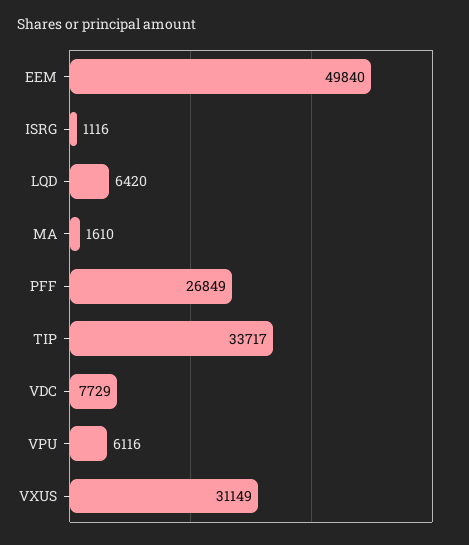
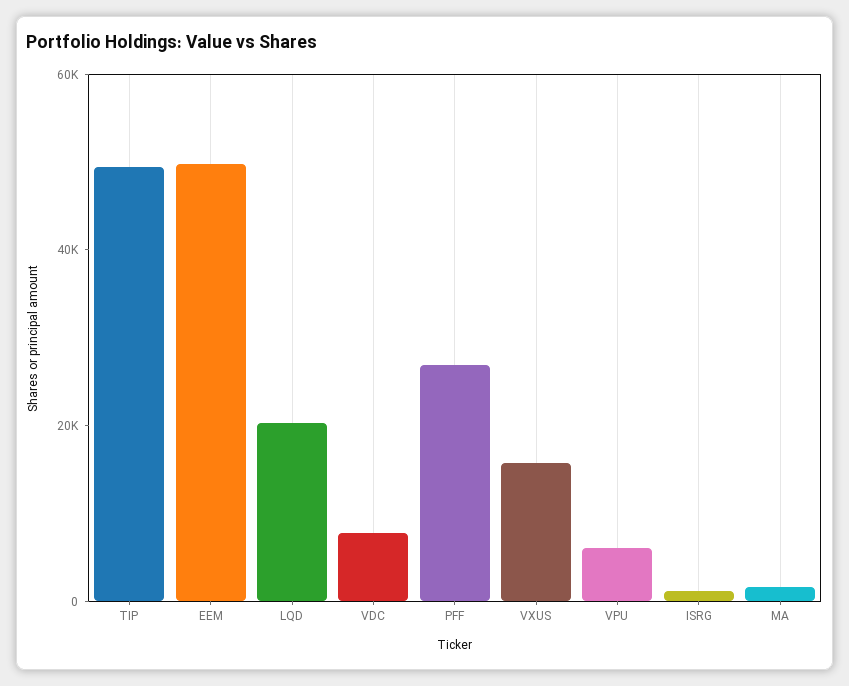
  {
    "EEM": 49840,
    "ISRG": 1116,
-   "LQD": 6420,
+   "LQD": 20000,
    "MA": 1610,
    "PFF": 26849,
-   "TIP": 33717,
+   "TIP": 50000,
    "VDC": 7729,
    "VPU": 6116,
-   "VXUS": 31149
+   "VXUS": 15000
  }

